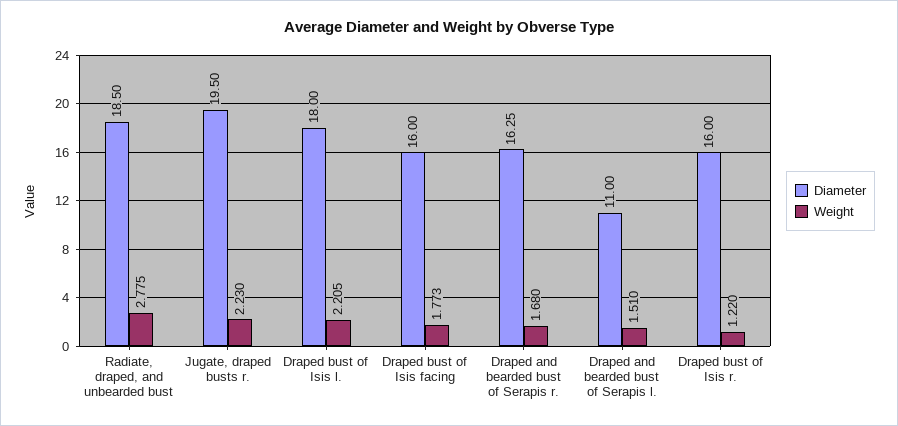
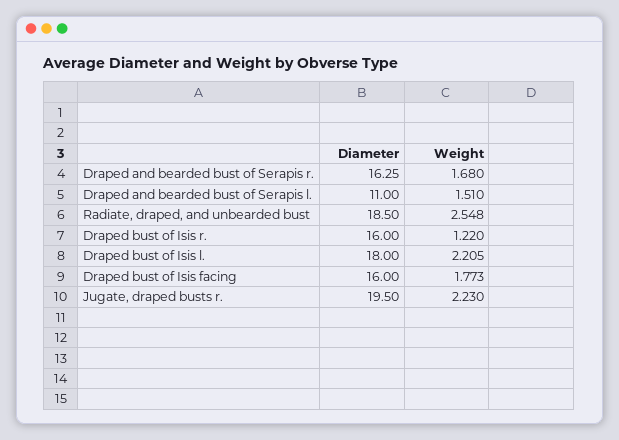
  {
    "Diameter": {
      "Radiate, draped, and unbearded bust": 18.5,
      "Jugate, draped busts r.": 19.5,
      "Draped bust of Isis l.": 18,
      "Draped bust of Isis facing": 16,
      "Draped and bearded bust of Serapis r.": 16.25,
      "Draped and bearded bust of Serapis l.": 11,
      "Draped bust of Isis r.": 16
    },
    "Weight": {
-     "Radiate, draped, and unbearded bust": 2.775,
+     "Radiate, draped, and unbearded bust": 2.548,
      "Jugate, draped busts r.": 2.23,
      "Draped bust of Isis l.": 2.205,
      "Draped bust of Isis facing": 1.773,
      "Draped and bearded bust of Serapis r.": 1.68,
      "Draped and bearded bust of Serapis l.": 1.51,
      "Draped bust of Isis r.": 1.22
    }
  }

